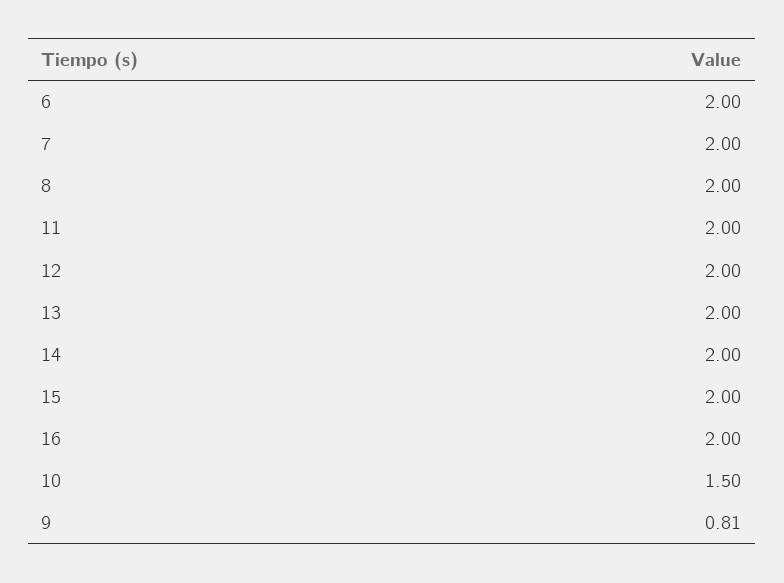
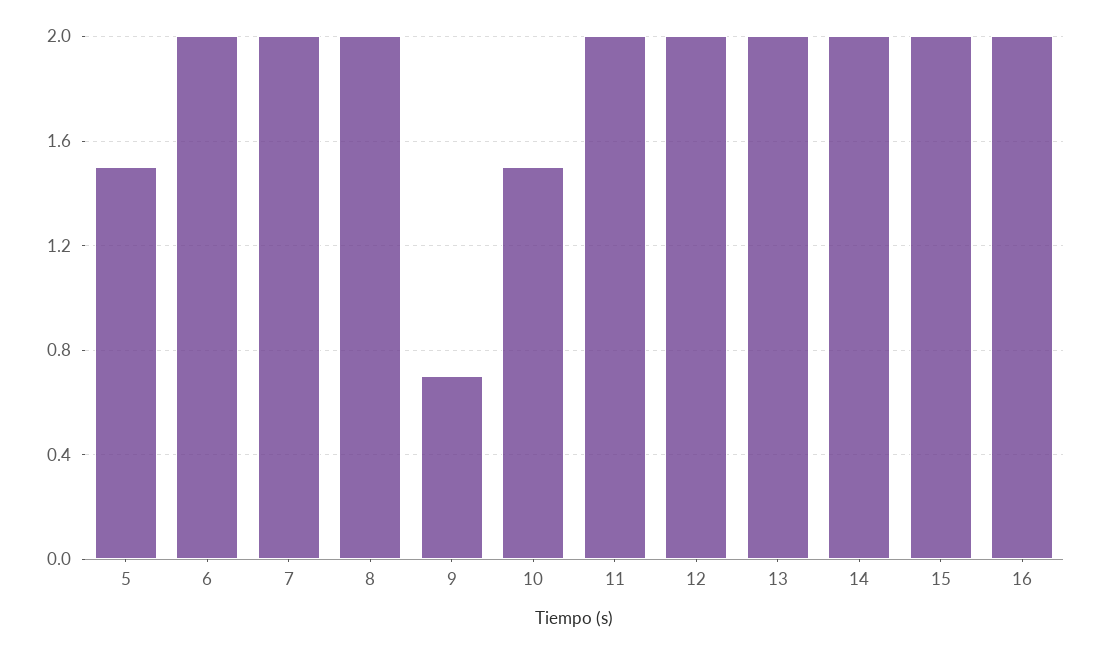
  {
    "6": 2,
    "7": 2,
    "8": 2,
    "11": 2,
    "12": 2,
    "13": 2,
    "14": 2,
    "15": 2,
    "16": 2,
    "10": 1.5,
-   "9": 0.81
+   "9": 0.7,
+   "5": 1.5
  }

